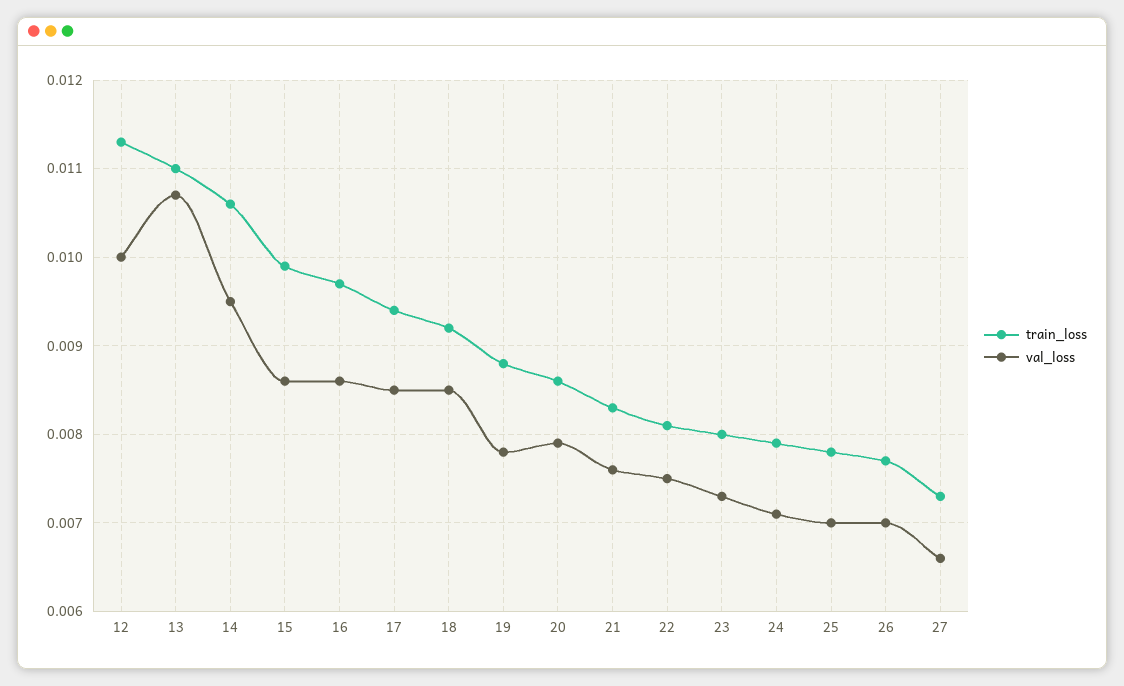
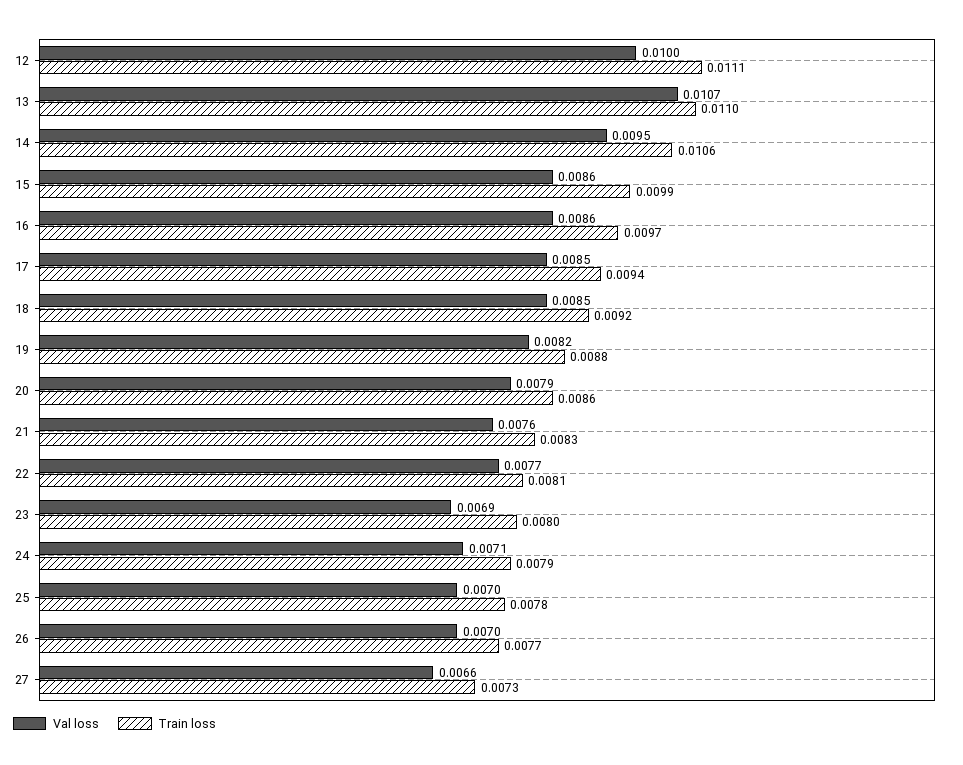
  {
    "train_loss": {
-     "12": 0.0113,
+     "12": 0.0111,
      "13": 0.011,
      "14": 0.0106,
      "15": 0.0099,
      "16": 0.0097,
      "17": 0.0094,
      "18": 0.0092,
      "19": 0.0088,
      "20": 0.0086,
      "21": 0.0083,
      "22": 0.0081,
      "23": 0.008,
      "24": 0.0079,
      "25": 0.0078,
      "26": 0.0077,
      "27": 0.0073
    },
    "val_loss": {
      "12": 0.01,
      "13": 0.0107,
      "14": 0.0095,
      "15": 0.0086,
      "16": 0.0086,
      "17": 0.0085,
      "18": 0.0085,
-     "19": 0.0078,
+     "19": 0.0082,
      "20": 0.0079,
      "21": 0.0076,
-     "22": 0.0075,
+     "22": 0.0077,
-     "23": 0.0073,
+     "23": 0.0069,
      "24": 0.0071,
      "25": 0.007,
      "26": 0.007,
      "27": 0.0066
    }
  }

